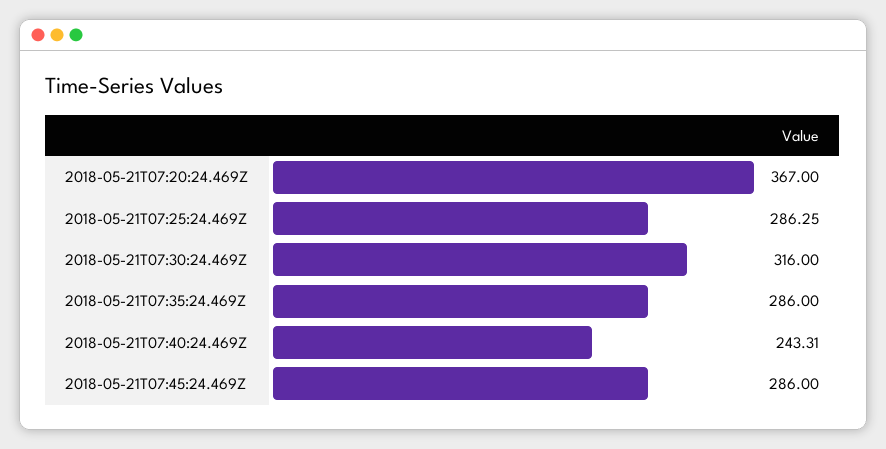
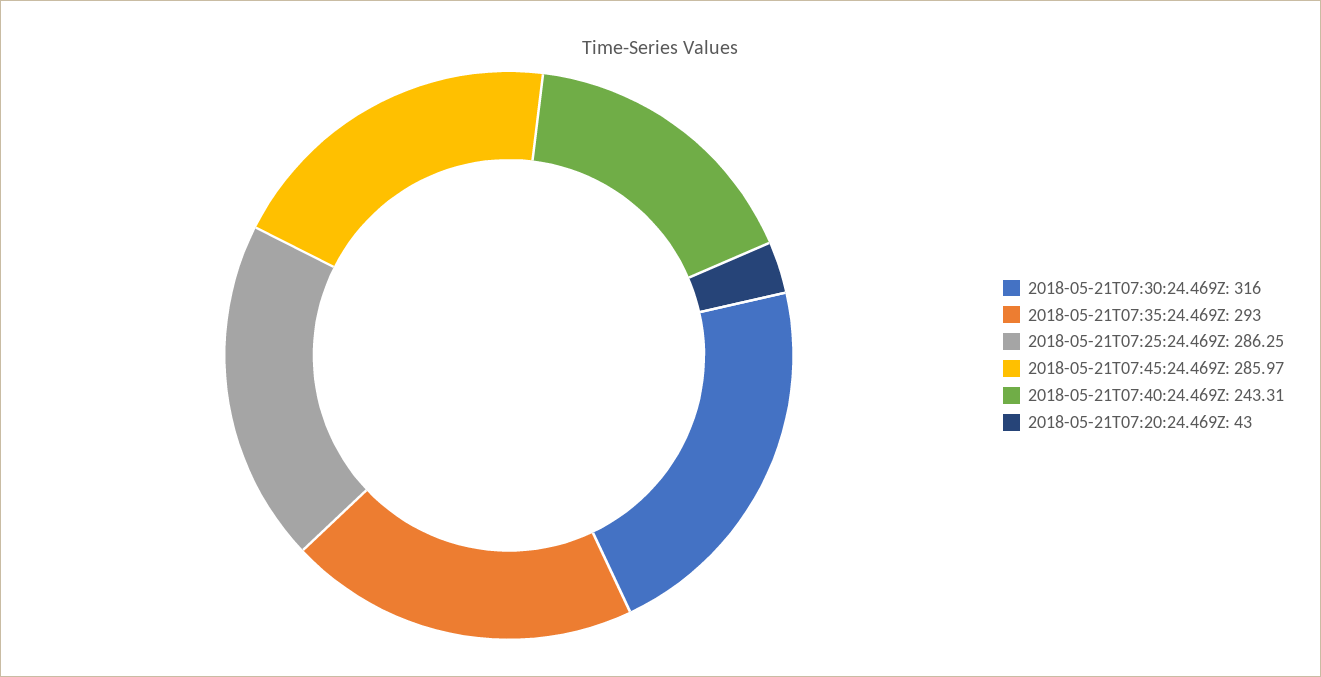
  {
-   "2018-05-21T07:20:24.469Z": 367,
+   "2018-05-21T07:20:24.469Z": 43,
    "2018-05-21T07:25:24.469Z": 286.25,
    "2018-05-21T07:30:24.469Z": 316,
-   "2018-05-21T07:35:24.469Z": 286,
+   "2018-05-21T07:35:24.469Z": 293,
    "2018-05-21T07:40:24.469Z": 243.31,
-   "2018-05-21T07:45:24.469Z": 286
+   "2018-05-21T07:45:24.469Z": 285.97
  }

